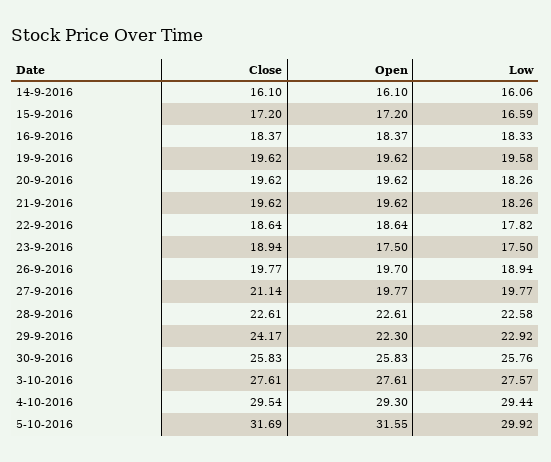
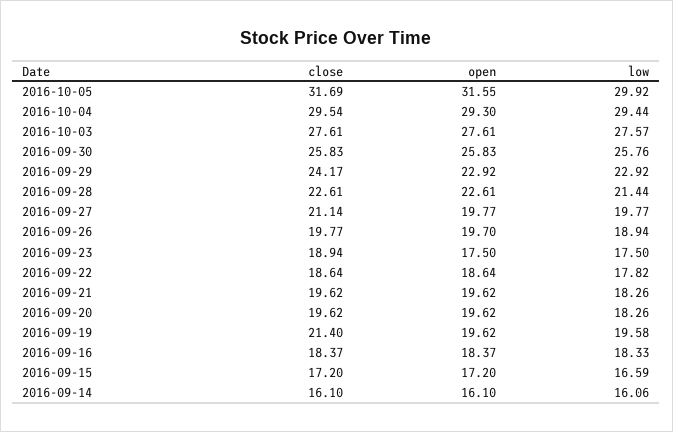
  {
    "Close": {
      "14-9-2016": 16.1,
      "15-9-2016": 17.2,
      "16-9-2016": 18.37,
-     "19-9-2016": 19.62,
+     "19-9-2016": 21.4,
      "20-9-2016": 19.62,
      "21-9-2016": 19.62,
      "22-9-2016": 18.64,
      "23-9-2016": 18.94,
      "26-9-2016": 19.77,
      "27-9-2016": 21.14,
      "28-9-2016": 22.61,
      "29-9-2016": 24.17,
      "30-9-2016": 25.83,
      "3-10-2016": 27.61,
      "4-10-2016": 29.54,
      "5-10-2016": 31.69
    },
    "Open": {
      "14-9-2016": 16.1,
      "15-9-2016": 17.2,
      "16-9-2016": 18.37,
      "19-9-2016": 19.62,
      "20-9-2016": 19.62,
      "21-9-2016": 19.62,
      "22-9-2016": 18.64,
      "23-9-2016": 17.5,
      "26-9-2016": 19.7,
      "27-9-2016": 19.77,
      "28-9-2016": 22.61,
-     "29-9-2016": 22.3,
+     "29-9-2016": 22.92,
      "30-9-2016": 25.83,
      "3-10-2016": 27.61,
      "4-10-2016": 29.3,
      "5-10-2016": 31.55
    },
    "Low": {
      "14-9-2016": 16.06,
      "15-9-2016": 16.59,
      "16-9-2016": 18.33,
      "19-9-2016": 19.58,
      "20-9-2016": 18.26,
      "21-9-2016": 18.26,
      "22-9-2016": 17.82,
      "23-9-2016": 17.5,
      "26-9-2016": 18.94,
      "27-9-2016": 19.77,
-     "28-9-2016": 22.58,
+     "28-9-2016": 21.44,
      "29-9-2016": 22.92,
      "30-9-2016": 25.76,
      "3-10-2016": 27.57,
      "4-10-2016": 29.44,
      "5-10-2016": 29.92
    }
  }

